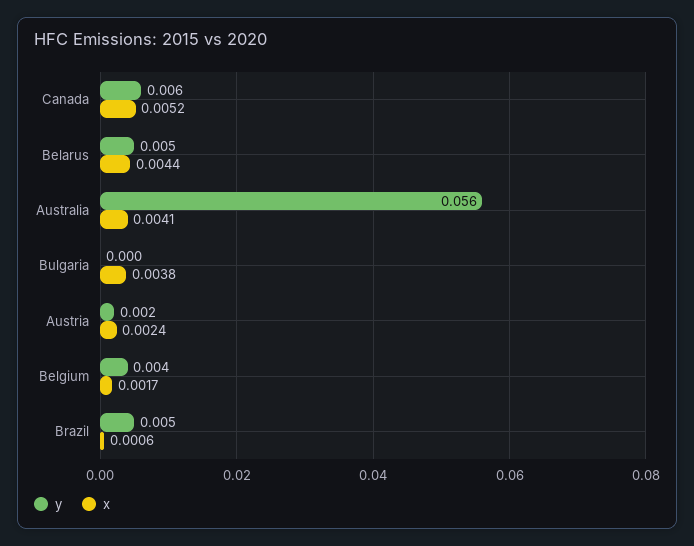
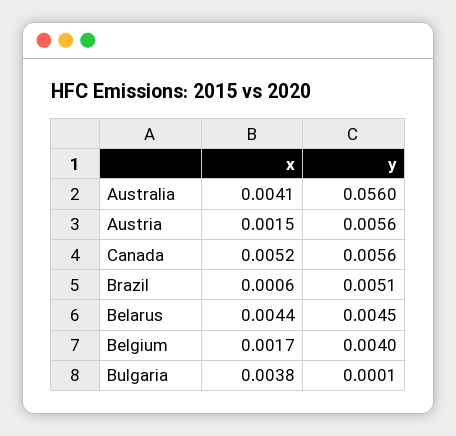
  {
    "y": {
      "Canada": 0.0056,
      "Belarus": 0.0045,
      "Australia": 0.056,
      "Bulgaria": 0.0001,
-     "Austria": 0.002,
+     "Austria": 0.0056,
      "Belgium": 0.004,
      "Brazil": 0.0051
    },
    "x": {
      "Canada": 0.0052,
      "Belarus": 0.0044,
      "Australia": 0.0041,
      "Bulgaria": 0.0038,
-     "Austria": 0.0024,
+     "Austria": 0.0015,
      "Belgium": 0.0017,
      "Brazil": 0.0006
    }
  }

